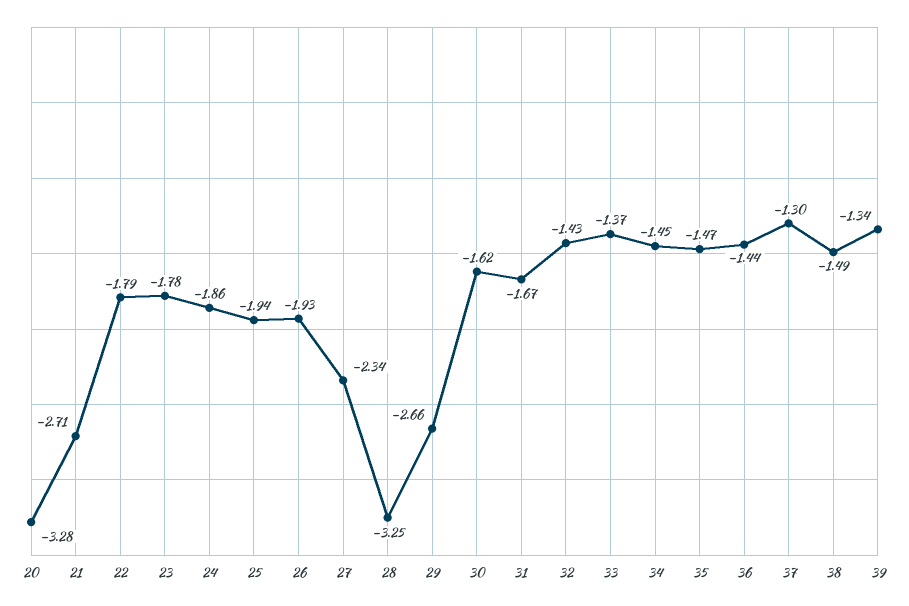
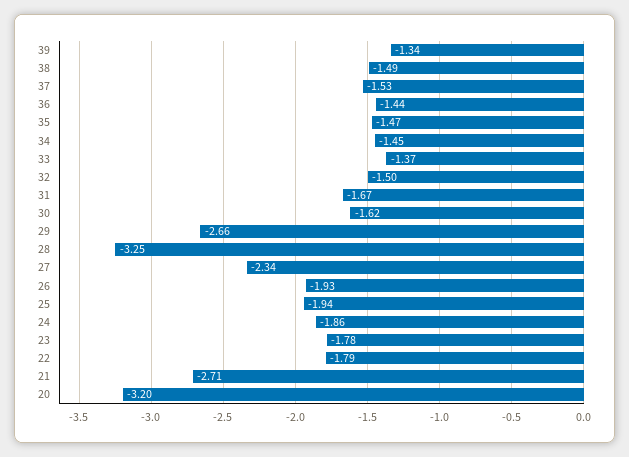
  {
-   "20": -3.28,
+   "20": -3.2,
    "21": -2.71,
    "22": -1.79,
    "23": -1.78,
    "24": -1.86,
    "25": -1.94,
    "26": -1.93,
    "27": -2.34,
    "28": -3.25,
    "29": -2.66,
    "30": -1.62,
    "31": -1.67,
-   "32": -1.43,
+   "32": -1.5,
    "33": -1.37,
    "34": -1.45,
    "35": -1.47,
    "36": -1.44,
-   "37": -1.3,
+   "37": -1.53,
    "38": -1.49,
    "39": -1.34
  }

